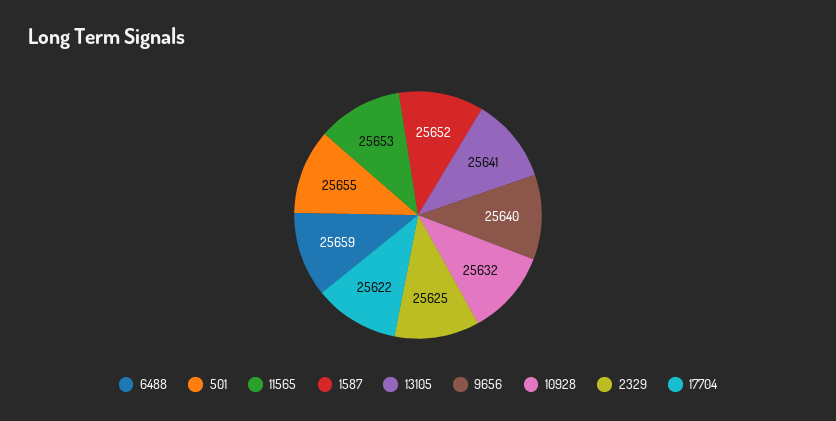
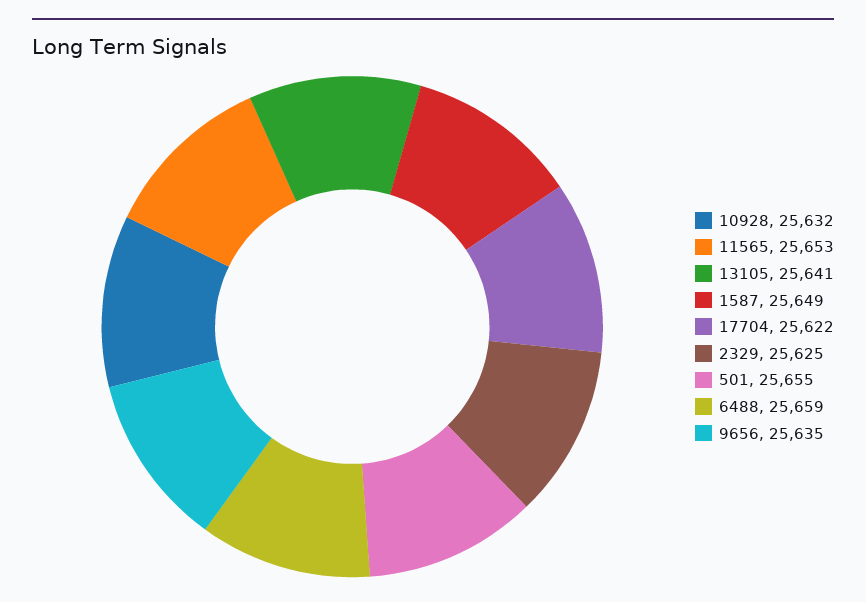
  {
    "6488": 25659,
    "501": 25655,
    "11565": 25653,
-   "1587": 25652,
+   "1587": 25649,
    "13105": 25641,
-   "9656": 25640,
+   "9656": 25635,
    "10928": 25632,
    "2329": 25625,
    "17704": 25622
  }

